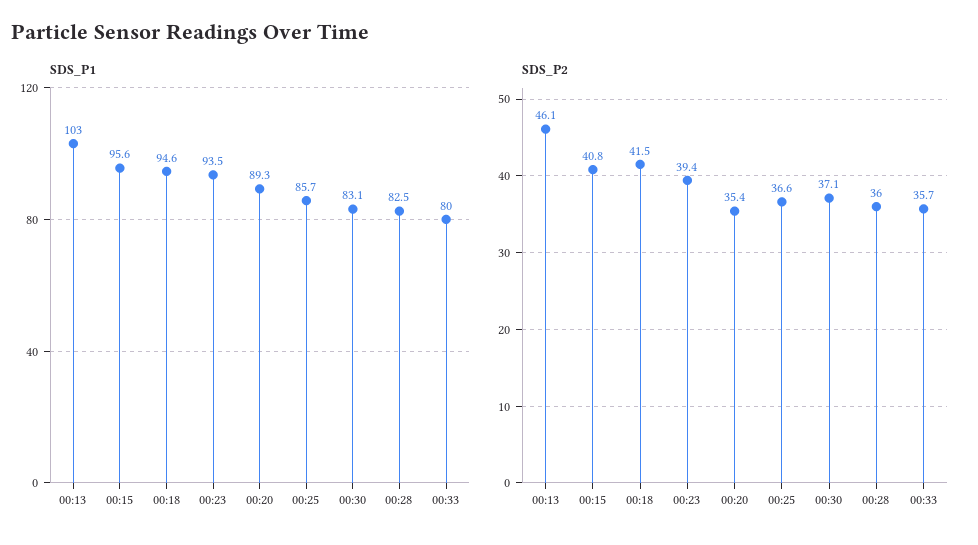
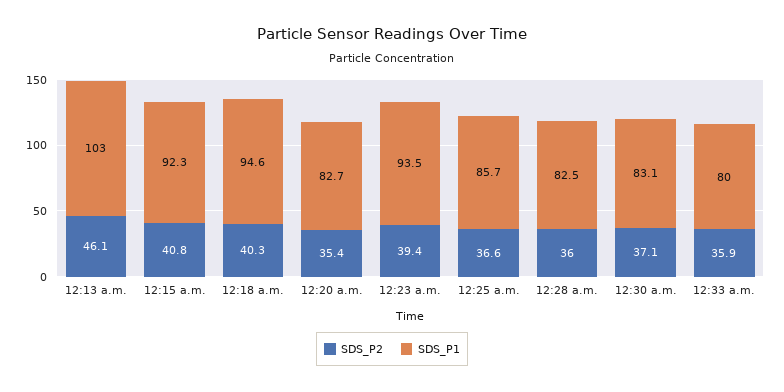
  {
    "SDS_P1": {
      "00:13": 103,
-     "00:15": 95.6,
+     "00:15": 92.3,
      "00:18": 94.6,
      "00:23": 93.5,
-     "00:20": 89.3,
+     "00:20": 82.7,
      "00:25": 85.7,
      "00:30": 83.1,
      "00:28": 82.5,
      "00:33": 80
    },
    "SDS_P2": {
      "00:13": 46.1,
      "00:15": 40.8,
-     "00:18": 41.5,
+     "00:18": 40.3,
      "00:23": 39.4,
      "00:20": 35.4,
      "00:25": 36.6,
      "00:30": 37.1,
      "00:28": 36,
-     "00:33": 35.7
+     "00:33": 35.9
    }
  }

